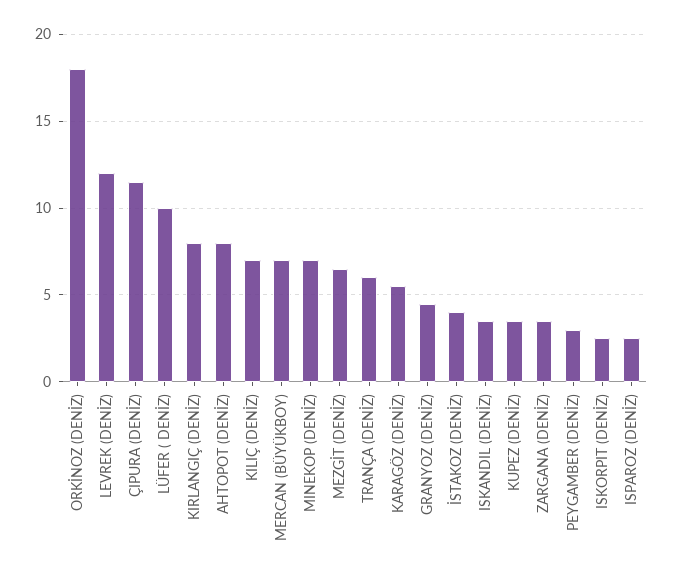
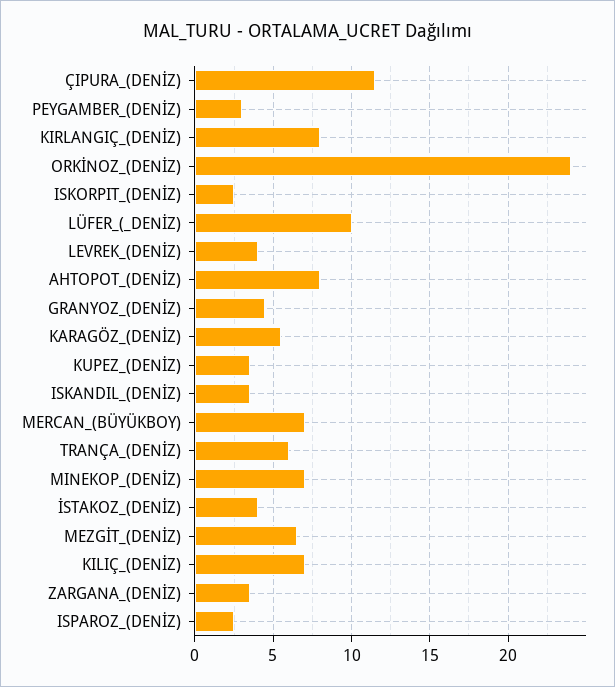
  {
-   "ORKİNOZ (DENİZ)": 18,
+   "ORKİNOZ (DENİZ)": 24,
-   "LEVREK (DENİZ)": 12,
+   "LEVREK (DENİZ)": 4,
    "ÇIPURA (DENİZ)": 11.5,
    "LÜFER ( DENİZ)": 10,
    "KIRLANGIÇ (DENİZ)": 8,
    "AHTOPOT (DENİZ)": 8,
    "KILIÇ (DENİZ)": 7,
    "MERCAN (BÜYÜKBOY)": 7,
    "MINEKOP (DENİZ)": 7,
    "MEZGİT (DENİZ)": 6.5,
    "TRANÇA (DENİZ)": 6,
    "KARAGÖZ (DENİZ)": 5.5,
    "GRANYOZ (DENİZ)": 4.5,
    "İSTAKOZ (DENİZ)": 4,
    "ISKANDIL (DENİZ)": 3.5,
    "KUPEZ (DENİZ)": 3.5,
    "ZARGANA (DENİZ)": 3.5,
    "PEYGAMBER (DENİZ)": 3,
    "ISKORPIT (DENİZ)": 2.5,
    "ISPAROZ (DENİZ)": 2.5
  }

